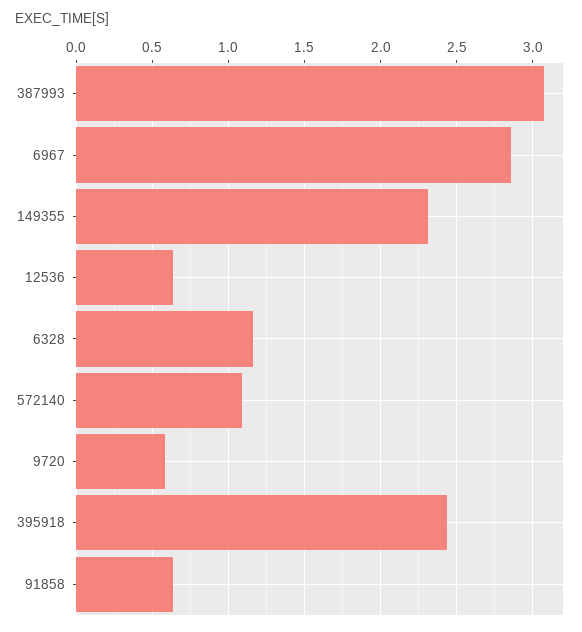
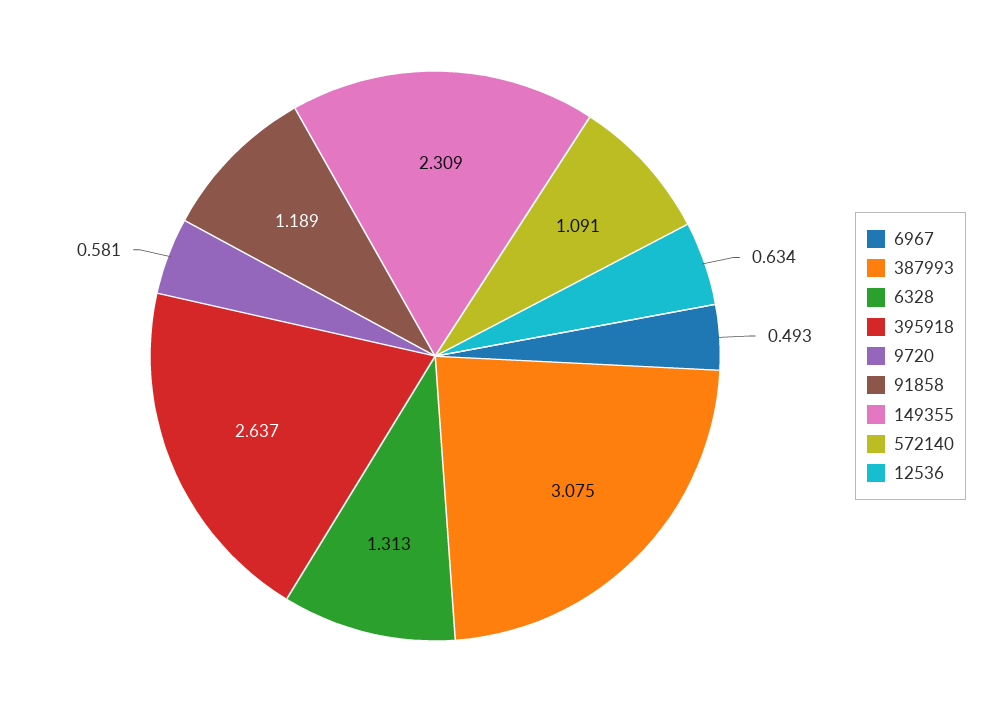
  {
    "387993": 3.075,
-   "6967": 2.85,
+   "6967": 0.493,
    "149355": 2.309,
    "12536": 0.634,
-   "6328": 1.15,
+   "6328": 1.313,
    "572140": 1.091,
    "9720": 0.581,
-   "395918": 2.45,
+   "395918": 2.637,
-   "91858": 0.65
+   "91858": 1.189
  }

